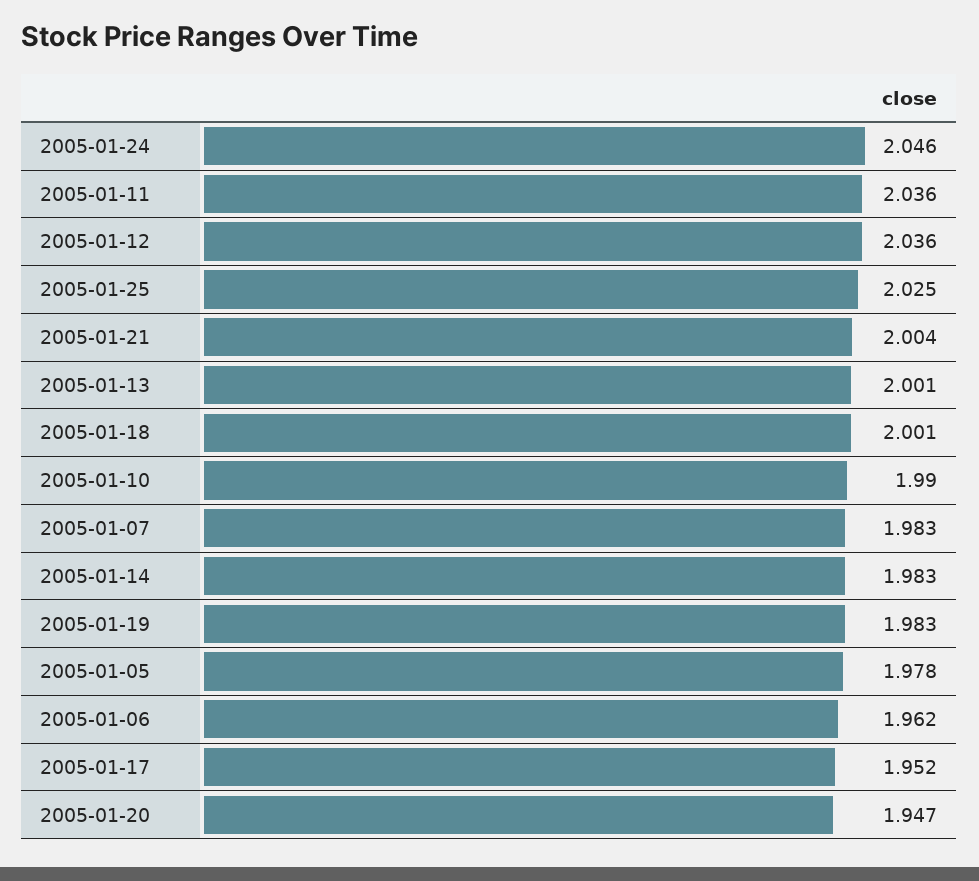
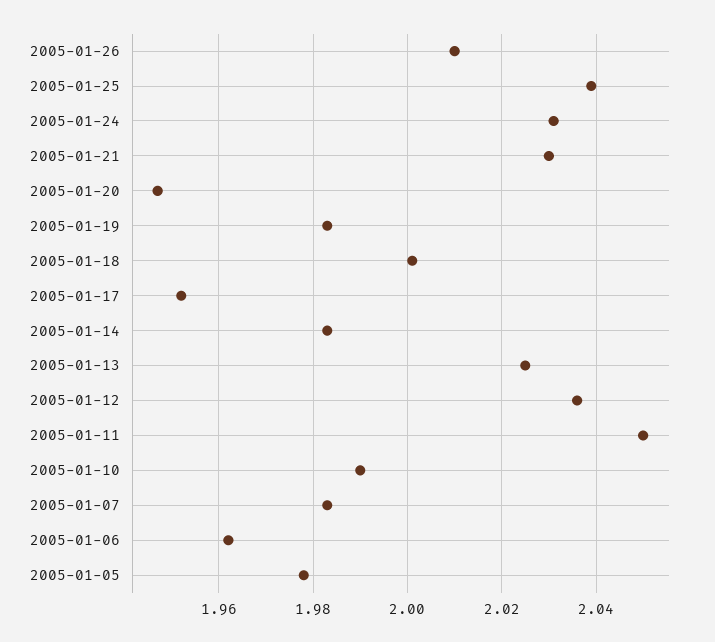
  {
-   "2005-01-24": 2.046,
+   "2005-01-24": 2.03,
-   "2005-01-11": 2.036,
+   "2005-01-11": 2.05,
    "2005-01-12": 2.036,
-   "2005-01-25": 2.025,
+   "2005-01-25": 2.04,
-   "2005-01-21": 2.004,
+   "2005-01-21": 2.03,
-   "2005-01-13": 2.001,
+   "2005-01-13": 2.025,
    "2005-01-18": 2.001,
    "2005-01-10": 1.99,
    "2005-01-07": 1.983,
    "2005-01-14": 1.983,
    "2005-01-19": 1.983,
    "2005-01-05": 1.978,
    "2005-01-06": 1.962,
    "2005-01-17": 1.952,
-   "2005-01-20": 1.947
+   "2005-01-20": 1.947,
+   "2005-01-26": 2.01
  }

